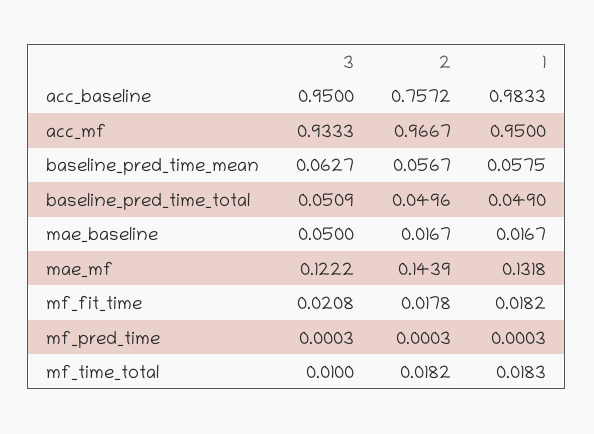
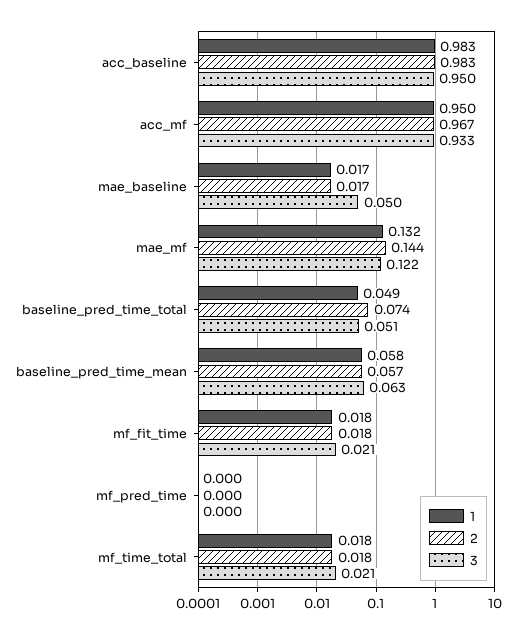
  {
    "3": {
      "acc_baseline": 0.95,
      "acc_mf": 0.9333,
      "baseline_pred_time_mean": 0.0627,
      "baseline_pred_time_total": 0.0509,
      "mae_baseline": 0.05,
      "mae_mf": 0.1222,
      "mf_fit_time": 0.0208,
      "mf_pred_time": 0.0003,
-     "mf_time_total": 0.01
+     "mf_time_total": 0.021
    },
    "2": {
-     "acc_baseline": 0.7572,
+     "acc_baseline": 0.983,
      "acc_mf": 0.9667,
      "baseline_pred_time_mean": 0.0567,
-     "baseline_pred_time_total": 0.0496,
+     "baseline_pred_time_total": 0.074,
      "mae_baseline": 0.0167,
      "mae_mf": 0.1439,
      "mf_fit_time": 0.0178,
      "mf_pred_time": 0.0003,
      "mf_time_total": 0.0182
    },
    "1": {
      "acc_baseline": 0.9833,
      "acc_mf": 0.95,
      "baseline_pred_time_mean": 0.0575,
      "baseline_pred_time_total": 0.049,
      "mae_baseline": 0.0167,
      "mae_mf": 0.1318,
      "mf_fit_time": 0.0182,
      "mf_pred_time": 0.0003,
      "mf_time_total": 0.0183
    }
  }

